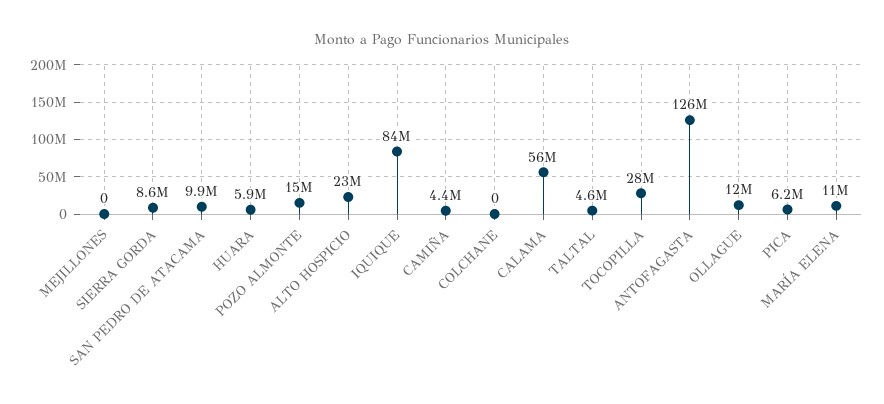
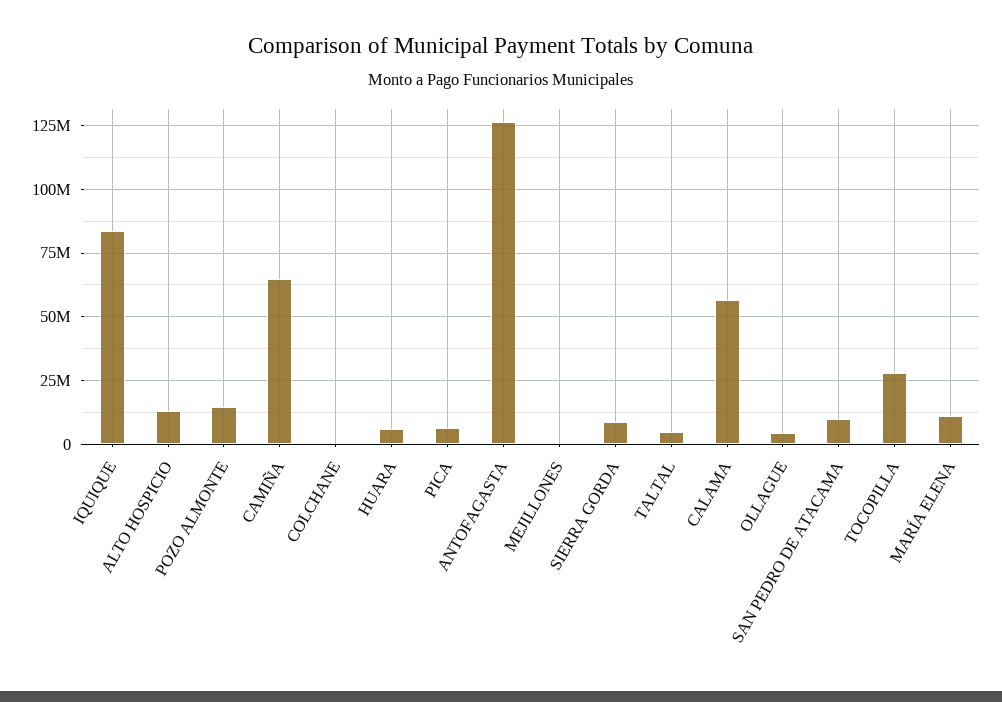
  {
    "MEJILLONES": 0,
    "SIERRA GORDA": 8600000,
    "SAN PEDRO DE ATACAMA": 9900000,
    "HUARA": 5900000,
    "POZO ALMONTE": 15000000,
-   "ALTO HOSPICIO": 23000000,
+   "ALTO HOSPICIO": 12500000,
    "IQUIQUE": 84000000,
-   "CAMIÑA": 4400000,
+   "CAMIÑA": 65000000,
    "COLCHANE": 0,
    "CALAMA": 56000000,
    "TALTAL": 4600000,
    "TOCOPILLA": 28000000,
    "ANTOFAGASTA": 126000000,
-   "OLLAGUE": 12000000,
+   "OLLAGUE": 5000000,
    "PICA": 6200000,
    "MARÍA ELENA": 11000000
  }

